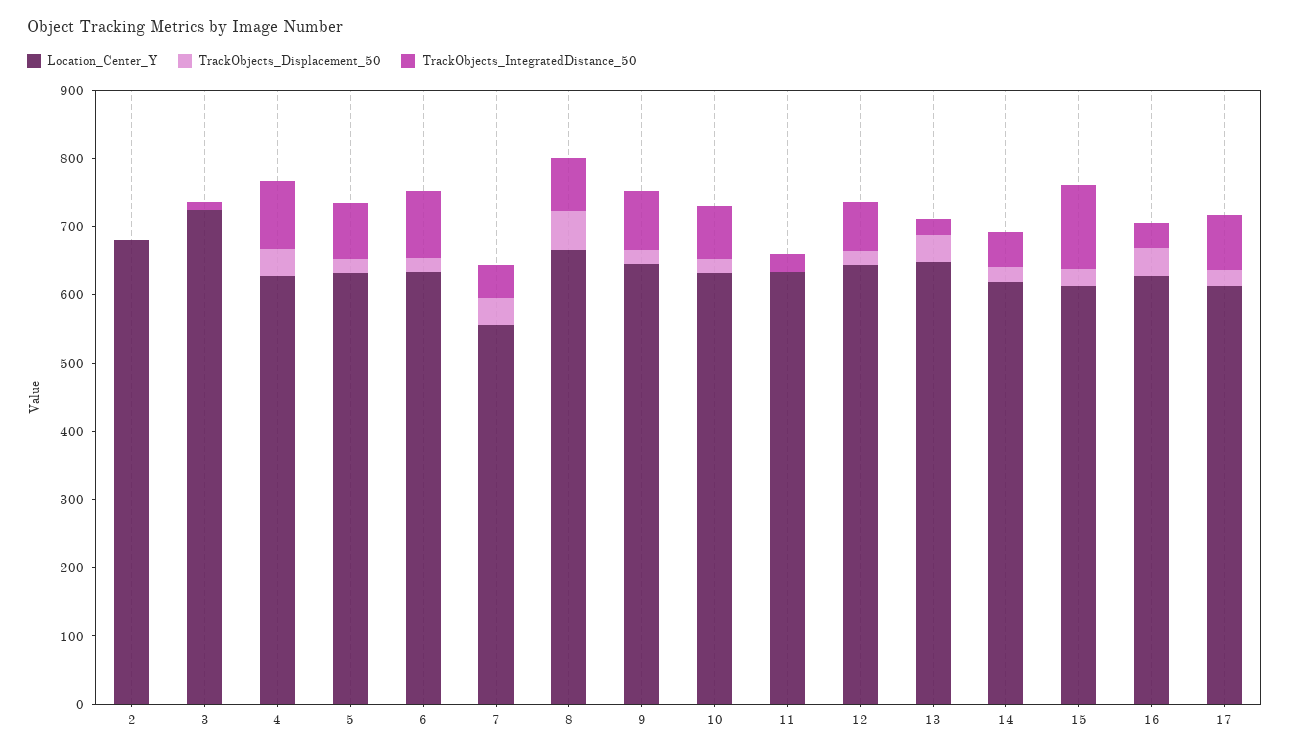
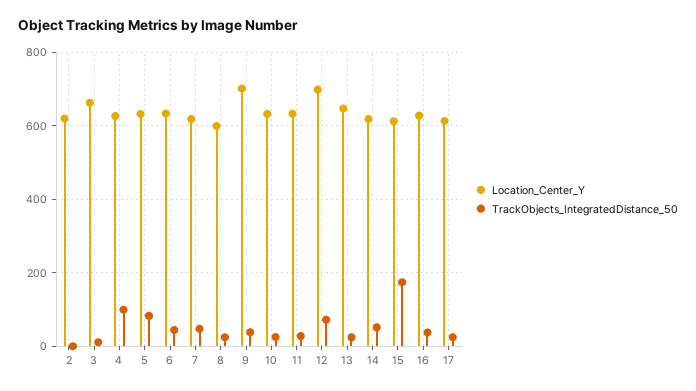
  {
    "Location_Center_Y": {
-     "2": 680,
+     "2": 620,
-     "3": 720,
+     "3": 660,
      "4": 620,
      "5": 640,
      "6": 640,
-     "7": 560,
+     "7": 620,
-     "8": 660,
+     "8": 600,
-     "9": 640,
+     "9": 700,
      "10": 640,
      "11": 640,
-     "12": 640,
+     "12": 700,
      "13": 640,
      "14": 620,
      "15": 620,
      "16": 620,
      "17": 620
    },
-   "TrackObjects_Displacement_50": {
-     "2": 0,
-     "3": 0,
-     "4": 40,
-     "5": 20,
-     "6": 20,
-     "7": 40,
-     "8": 60,
-     "9": 20,
-     "10": 20,
-     "11": 0,
-     "12": 20,
-     "13": 40,
-     "14": 20,
-     "15": 20,
-     "16": 40,
-     "17": 20
-   },
    "TrackObjects_IntegratedDistance_50": {
      "2": 0,
      "3": 20,
      "4": 100,
      "5": 80,
-     "6": 100,
+     "6": 40,
      "7": 40,
-     "8": 80,
+     "8": 20,
-     "9": 80,
+     "9": 40,
-     "10": 80,
+     "10": 20,
      "11": 20,
      "12": 80,
      "13": 20,
      "14": 60,
-     "15": 120,
+     "15": 180,
      "16": 40,
-     "17": 80
+     "17": 20
    }
  }

